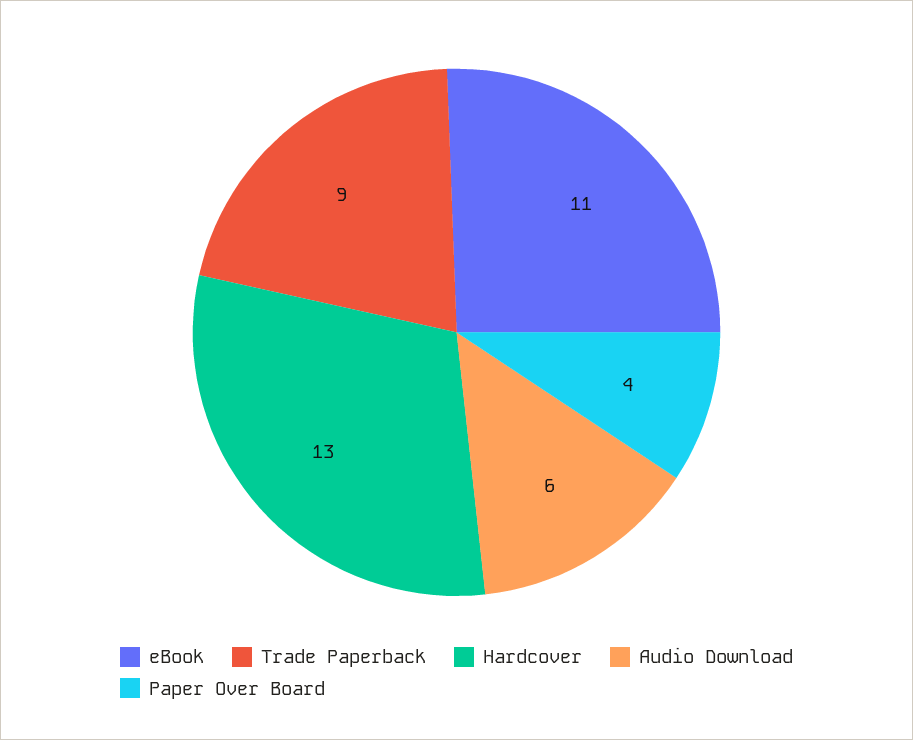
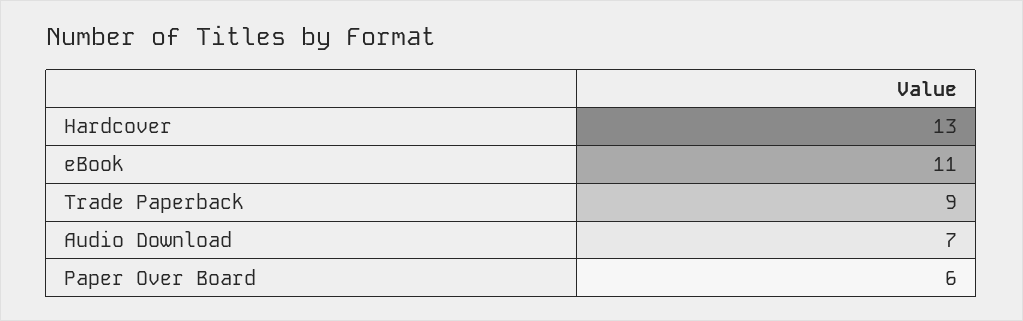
  {
    "eBook": 11,
    "Trade Paperback": 9,
    "Hardcover": 13,
-   "Audio Download": 6,
+   "Audio Download": 7,
-   "Paper Over Board": 4
+   "Paper Over Board": 6
  }

